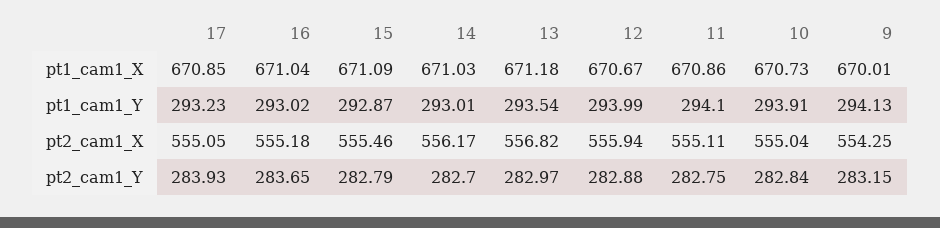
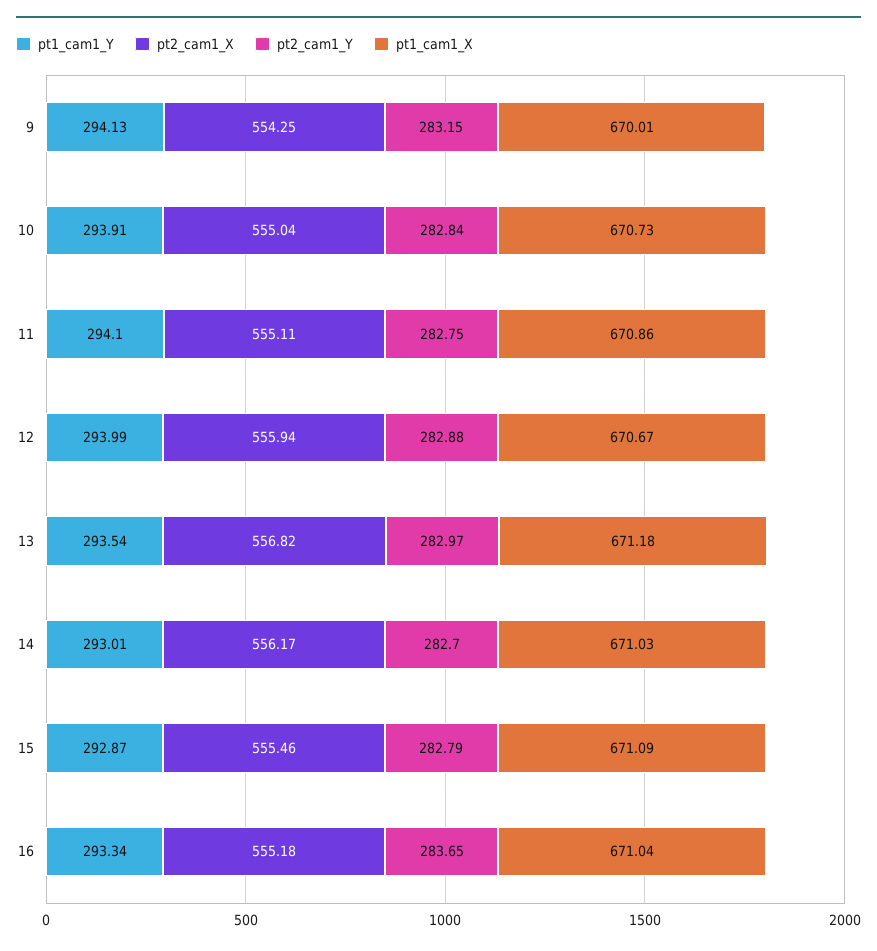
  {
    "pt1_cam1_X": {
-     "17": 670.85,
      "16": 671.04,
      "15": 671.09,
      "14": 671.03,
      "13": 671.18,
      "12": 670.67,
      "11": 670.86,
      "10": 670.73,
      "9": 670.01
    },
    "pt1_cam1_Y": {
-     "17": 293.23,
-     "16": 293.02,
+     "16": 293.34,
      "15": 292.87,
      "14": 293.01,
      "13": 293.54,
      "12": 293.99,
      "11": 294.1,
      "10": 293.91,
      "9": 294.13
    },
    "pt2_cam1_X": {
-     "17": 555.05,
      "16": 555.18,
      "15": 555.46,
      "14": 556.17,
      "13": 556.82,
      "12": 555.94,
      "11": 555.11,
      "10": 555.04,
      "9": 554.25
    },
    "pt2_cam1_Y": {
-     "17": 283.93,
      "16": 283.65,
      "15": 282.79,
      "14": 282.7,
      "13": 282.97,
      "12": 282.88,
      "11": 282.75,
      "10": 282.84,
      "9": 283.15
    }
  }

